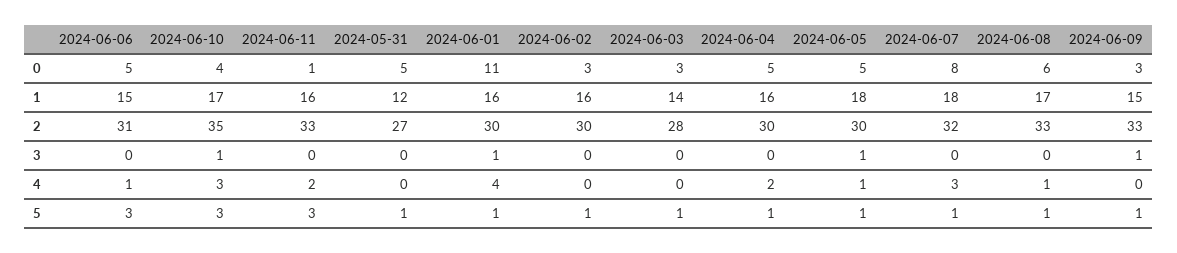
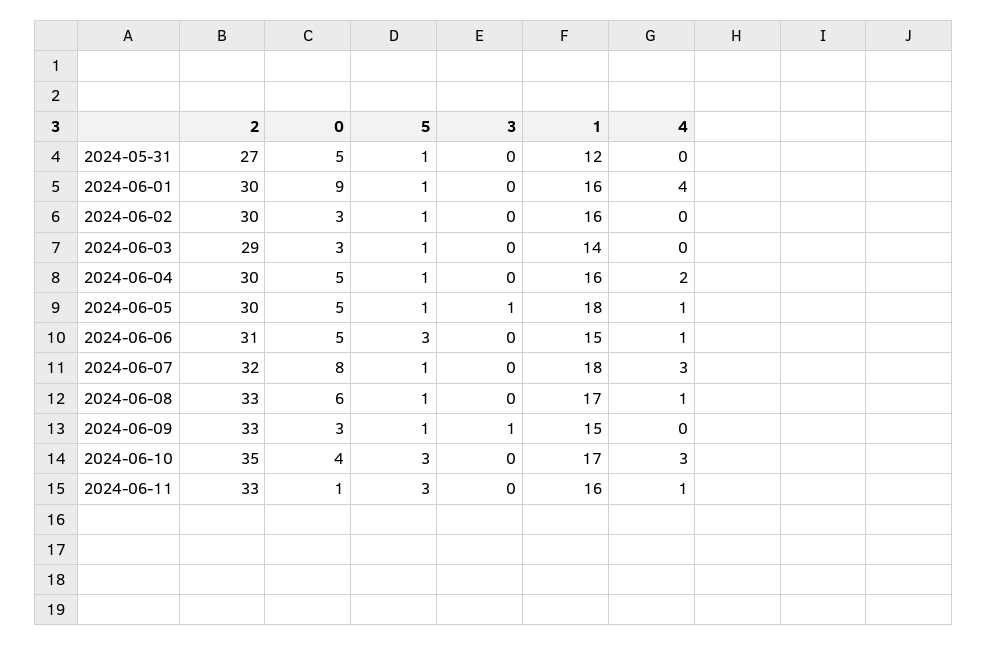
  {
    "2024-06-06": {
      "0": 5,
      "1": 15,
      "2": 31,
      "3": 0,
      "4": 1,
      "5": 3
    },
    "2024-06-10": {
      "0": 4,
      "1": 17,
      "2": 35,
-     "3": 1,
+     "3": 0,
      "4": 3,
      "5": 3
    },
    "2024-06-11": {
      "0": 1,
      "1": 16,
      "2": 33,
      "3": 0,
-     "4": 2,
+     "4": 1,
      "5": 3
    },
    "2024-05-31": {
      "0": 5,
      "1": 12,
      "2": 27,
      "3": 0,
      "4": 0,
      "5": 1
    },
    "2024-06-01": {
-     "0": 11,
+     "0": 9,
      "1": 16,
      "2": 30,
-     "3": 1,
+     "3": 0,
      "4": 4,
      "5": 1
    },
    "2024-06-02": {
      "0": 3,
      "1": 16,
      "2": 30,
      "3": 0,
      "4": 0,
      "5": 1
    },
    "2024-06-03": {
      "0": 3,
      "1": 14,
-     "2": 28,
+     "2": 29,
      "3": 0,
      "4": 0,
      "5": 1
    },
    "2024-06-04": {
      "0": 5,
      "1": 16,
      "2": 30,
      "3": 0,
      "4": 2,
      "5": 1
    },
    "2024-06-05": {
      "0": 5,
      "1": 18,
      "2": 30,
      "3": 1,
      "4": 1,
      "5": 1
    },
    "2024-06-07": {
      "0": 8,
      "1": 18,
      "2": 32,
      "3": 0,
      "4": 3,
      "5": 1
    },
    "2024-06-08": {
      "0": 6,
      "1": 17,
      "2": 33,
      "3": 0,
      "4": 1,
      "5": 1
    },
    "2024-06-09": {
      "0": 3,
      "1": 15,
      "2": 33,
      "3": 1,
      "4": 0,
      "5": 1
    }
  }

